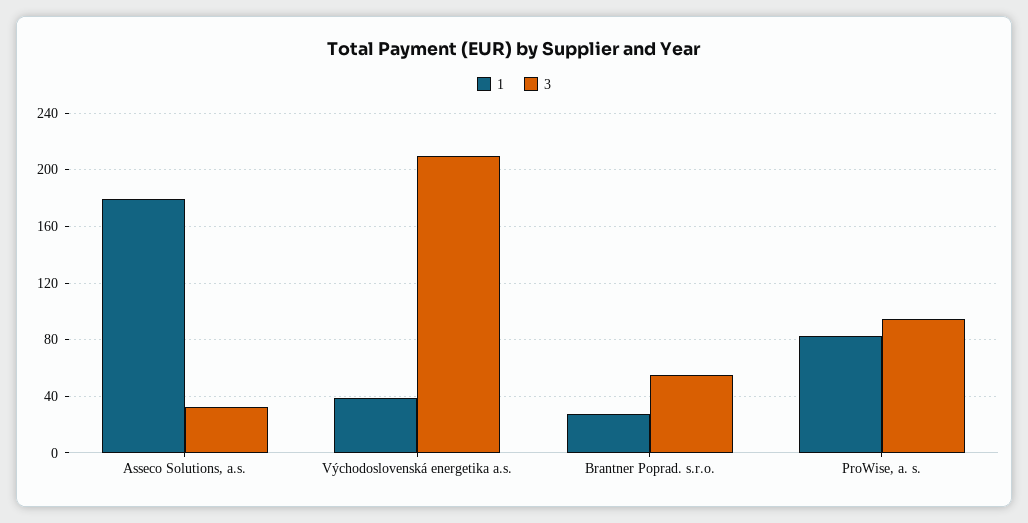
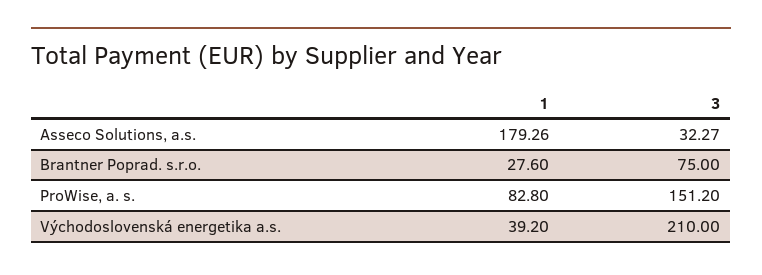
  {
    "1": {
      "Asseco Solutions, a.s.": 179.26,
      "Východoslovenská energetika a.s.": 39.2,
      "Brantner Poprad. s.r.o.": 27.6,
      "ProWise, a. s.": 82.8
    },
    "3": {
      "Asseco Solutions, a.s.": 32.27,
      "Východoslovenská energetika a.s.": 210,
-     "Brantner Poprad. s.r.o.": 55,
+     "Brantner Poprad. s.r.o.": 75,
-     "ProWise, a. s.": 95
+     "ProWise, a. s.": 151.2
    }
  }

